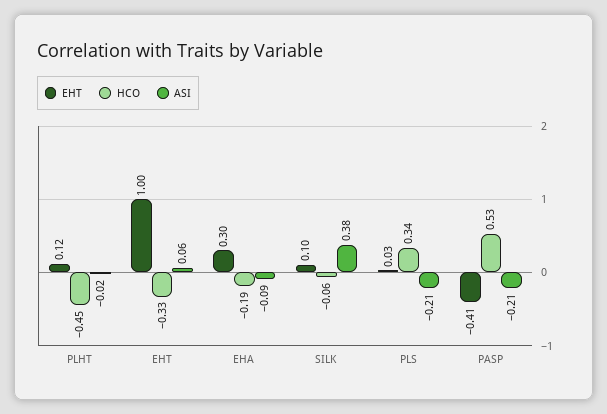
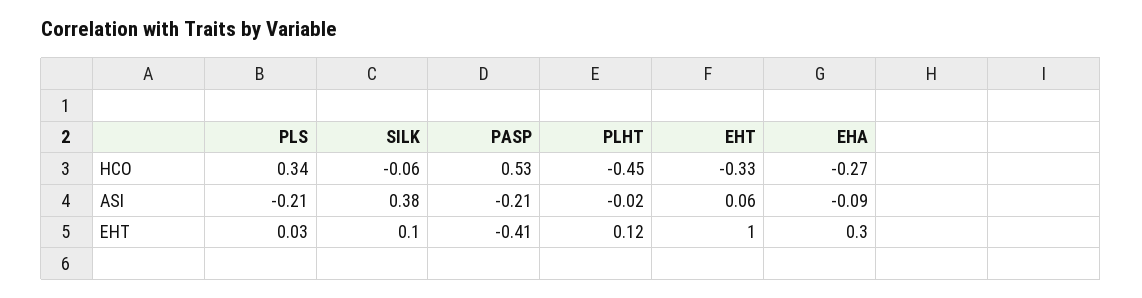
  {
    "EHT": {
      "PLHT": 0.12,
      "EHT": 1,
      "EHA": 0.3,
      "SILK": 0.1,
      "PLS": 0.03,
      "PASP": -0.41
    },
    "HCO": {
      "PLHT": -0.45,
      "EHT": -0.33,
-     "EHA": -0.19,
+     "EHA": -0.27,
      "SILK": -0.06,
      "PLS": 0.34,
      "PASP": 0.53
    },
    "ASI": {
      "PLHT": -0.02,
      "EHT": 0.06,
      "EHA": -0.09,
      "SILK": 0.38,
      "PLS": -0.21,
      "PASP": -0.21
    }
  }

